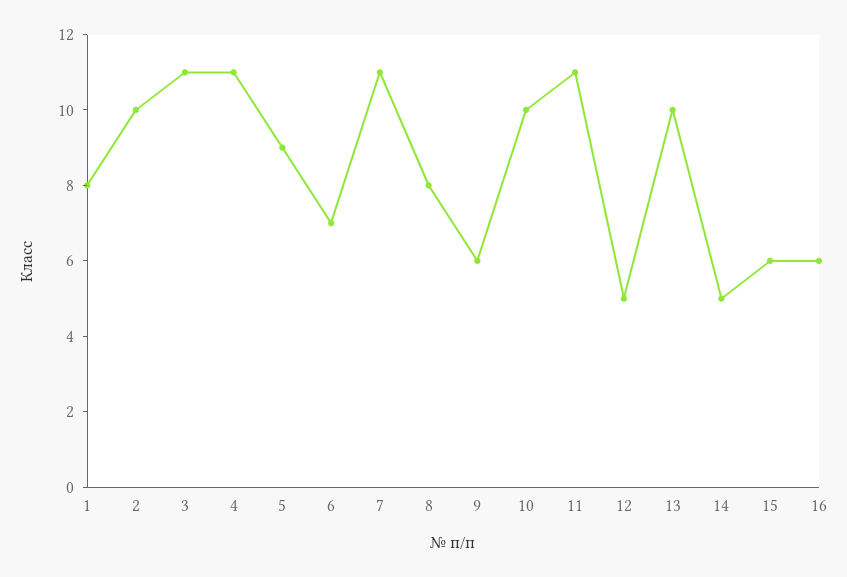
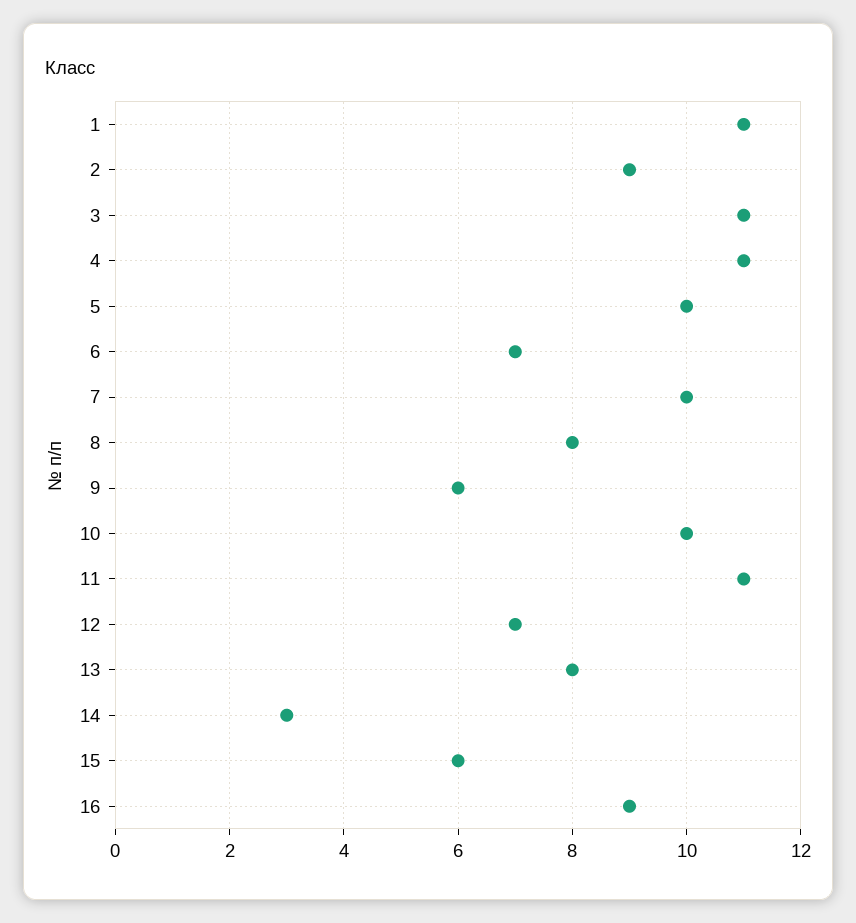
  {
-   "1": 8,
+   "1": 11,
-   "2": 10,
+   "2": 9,
    "3": 11,
    "4": 11,
-   "5": 9,
+   "5": 10,
    "6": 7,
-   "7": 11,
+   "7": 10,
    "8": 8,
    "9": 6,
    "10": 10,
    "11": 11,
-   "12": 5,
+   "12": 7,
-   "13": 10,
+   "13": 8,
-   "14": 5,
+   "14": 3,
    "15": 6,
-   "16": 6
+   "16": 9
  }

